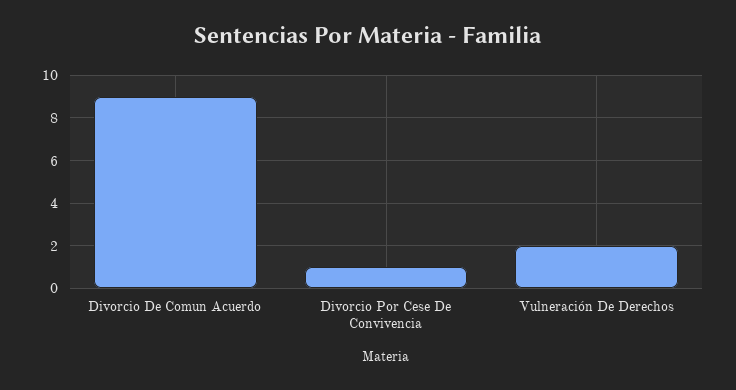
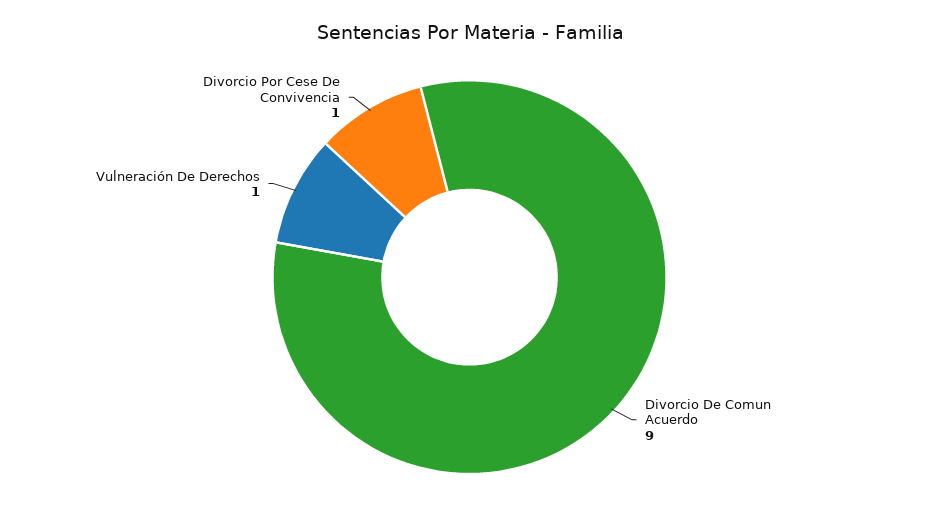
  {
    "Divorcio De Comun Acuerdo": 9,
    "Divorcio Por Cese De Convivencia": 1,
-   "Vulneración De Derechos": 2
+   "Vulneración De Derechos": 1
  }

